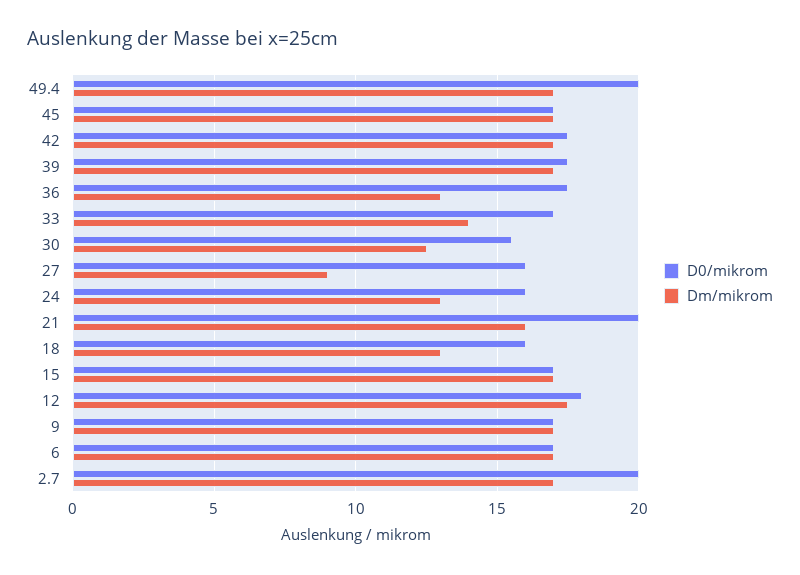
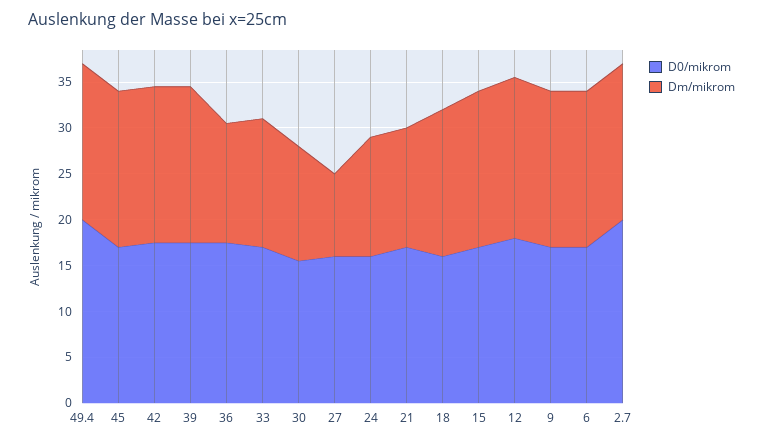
  {
    "D0/mikrom": {
      "49.4": 20,
      "45": 17,
      "42": 17.5,
      "39": 17.5,
      "36": 17.5,
      "33": 17,
      "30": 15.5,
      "27": 16,
      "24": 16,
-     "21": 20,
+     "21": 17,
      "18": 16,
      "15": 17,
      "12": 18,
      "9": 17,
      "6": 17,
      "2.7": 20
    },
    "Dm/mikrom": {
      "49.4": 17,
      "45": 17,
      "42": 17,
      "39": 17,
      "36": 13,
      "33": 14,
      "30": 12.5,
      "27": 9,
      "24": 13,
-     "21": 16,
+     "21": 13,
-     "18": 13,
+     "18": 16,
      "15": 17,
      "12": 17.5,
      "9": 17,
      "6": 17,
      "2.7": 17
    }
  }

